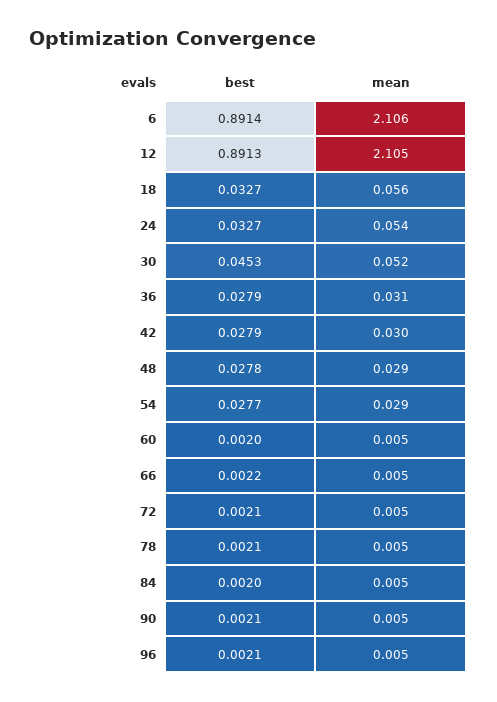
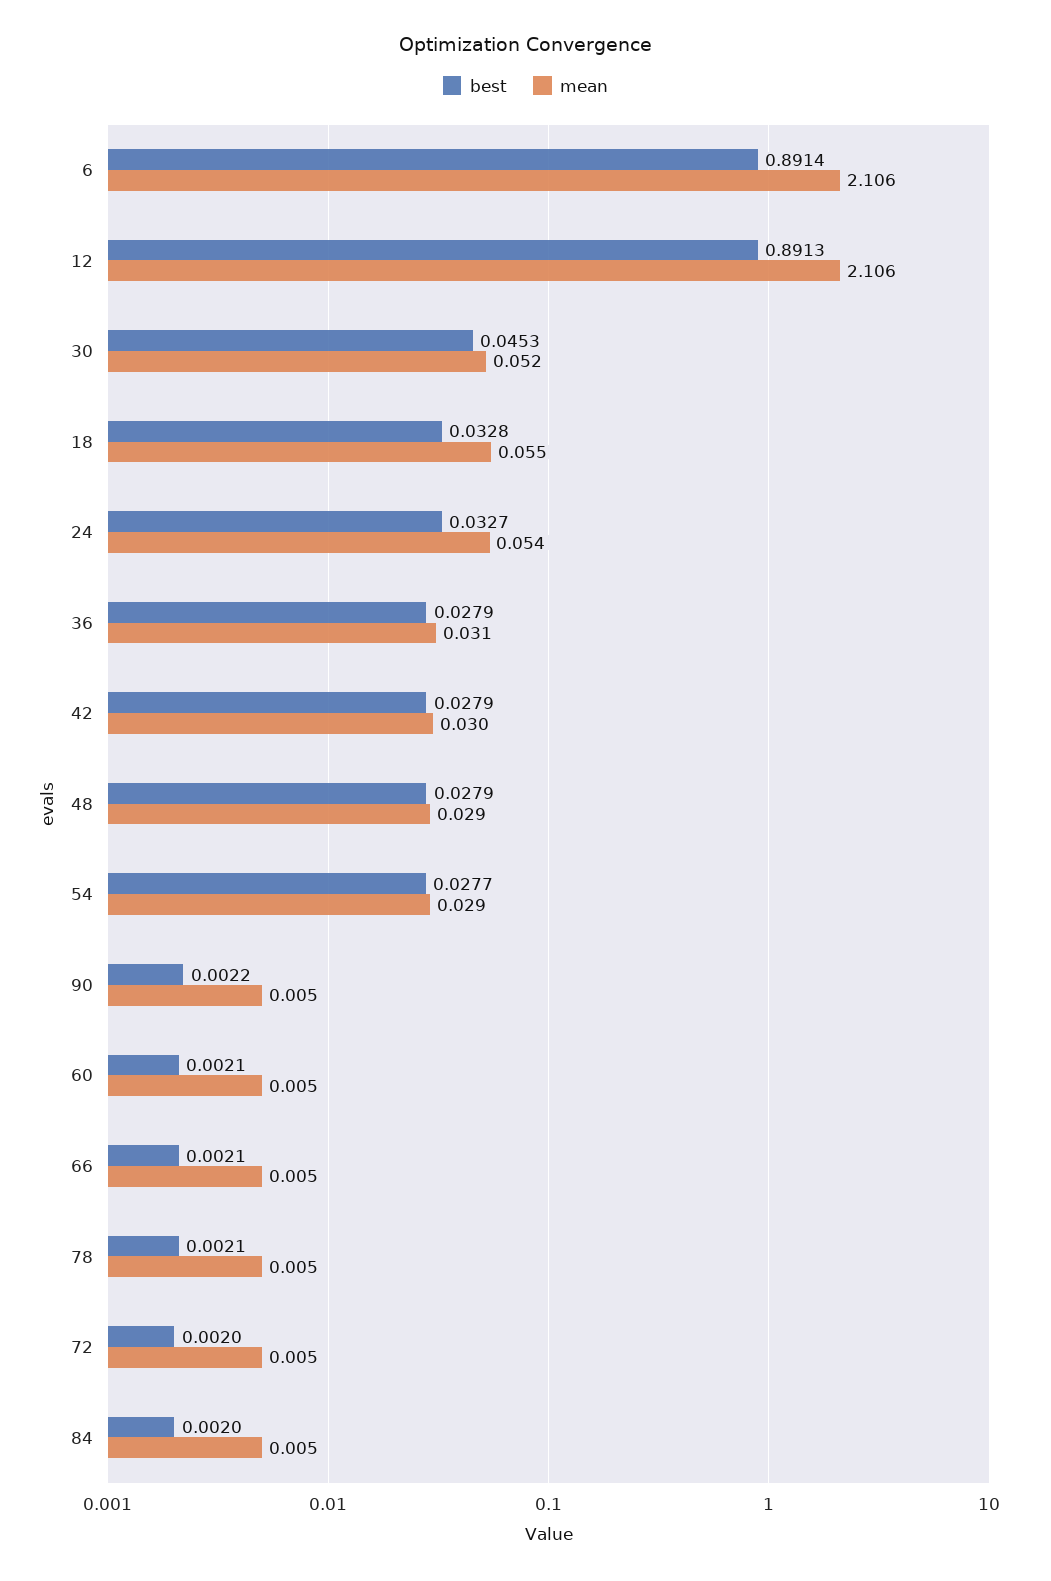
  {
    "best": {
      "6": 0.8914,
      "12": 0.8913,
-     "18": 0.0327,
+     "18": 0.0328,
      "24": 0.0327,
      "30": 0.0453,
      "36": 0.0279,
      "42": 0.0279,
-     "48": 0.0278,
+     "48": 0.0279,
      "54": 0.0277,
-     "60": 0.002,
+     "60": 0.0021,
-     "66": 0.0022,
+     "66": 0.0021,
-     "72": 0.0021,
+     "72": 0.002,
      "78": 0.0021,
      "84": 0.002,
-     "90": 0.0021,
+     "90": 0.0022
-     "96": 0.0021
    },
    "mean": {
      "6": 2.106,
-     "12": 2.105,
+     "12": 2.106,
-     "18": 0.056,
+     "18": 0.055,
      "24": 0.054,
      "30": 0.052,
      "36": 0.031,
      "42": 0.03,
      "48": 0.029,
      "54": 0.029,
      "60": 0.005,
      "66": 0.005,
      "72": 0.005,
      "78": 0.005,
      "84": 0.005,
-     "90": 0.005,
+     "90": 0.005
-     "96": 0.005
    }
  }

